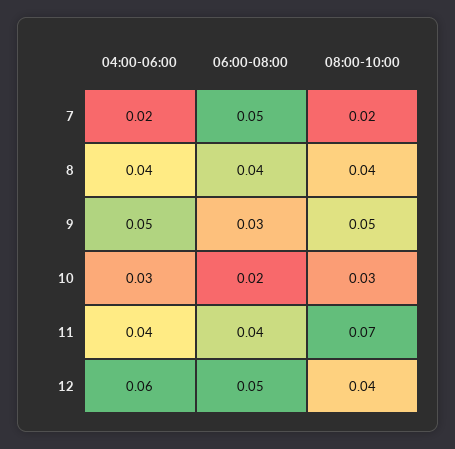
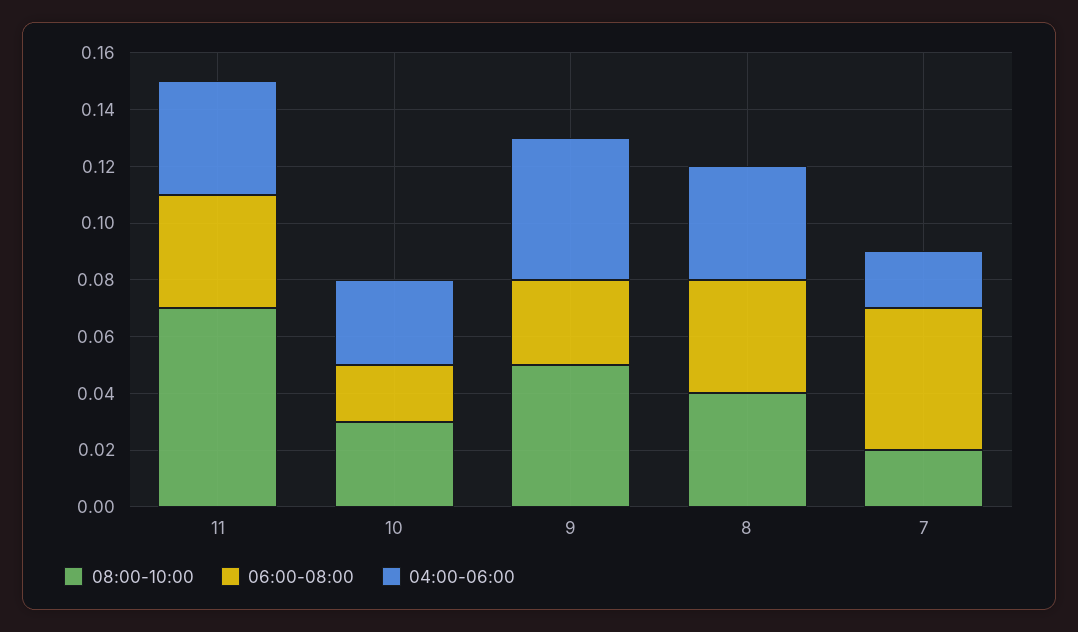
  {
    "04:00-06:00": {
      "7": 0.02,
      "8": 0.04,
      "9": 0.05,
      "10": 0.03,
-     "11": 0.04,
+     "11": 0.04
-     "12": 0.06
    },
    "06:00-08:00": {
      "7": 0.05,
      "8": 0.04,
      "9": 0.03,
      "10": 0.02,
-     "11": 0.04,
+     "11": 0.04
-     "12": 0.05
    },
    "08:00-10:00": {
      "7": 0.02,
      "8": 0.04,
      "9": 0.05,
      "10": 0.03,
-     "11": 0.07,
+     "11": 0.07
-     "12": 0.04
    }
  }

